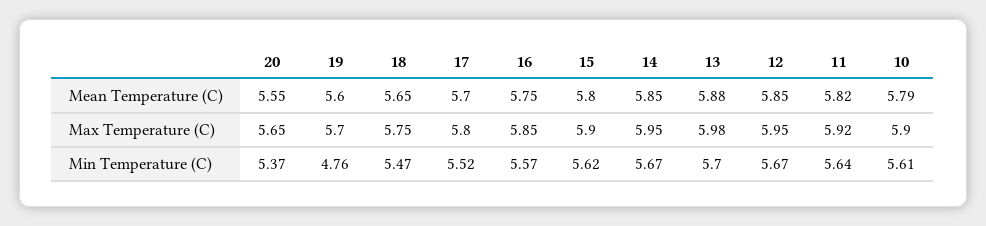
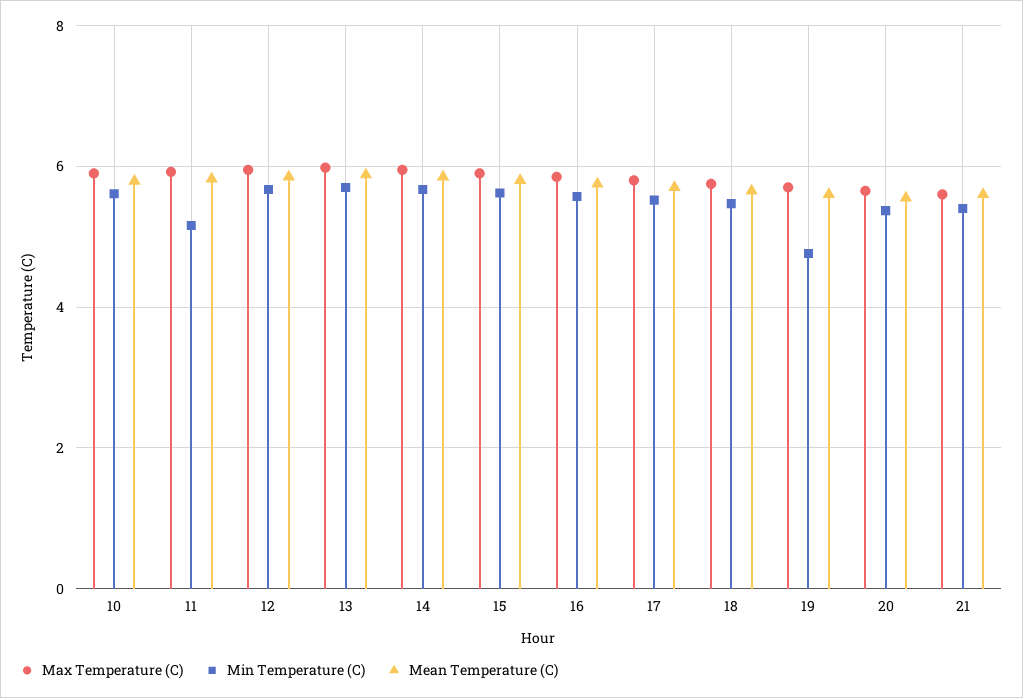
  {
    "Mean Temperature (C)": {
      "20": 5.55,
      "19": 5.6,
      "18": 5.65,
      "17": 5.7,
      "16": 5.75,
      "15": 5.8,
      "14": 5.85,
      "13": 5.88,
      "12": 5.85,
      "11": 5.82,
-     "10": 5.79
+     "10": 5.79,
+     "21": 5.6
    },
    "Max Temperature (C)": {
      "20": 5.65,
      "19": 5.7,
      "18": 5.75,
      "17": 5.8,
      "16": 5.85,
      "15": 5.9,
      "14": 5.95,
      "13": 5.98,
      "12": 5.95,
      "11": 5.92,
-     "10": 5.9
+     "10": 5.9,
+     "21": 5.6
    },
    "Min Temperature (C)": {
      "20": 5.37,
      "19": 4.76,
      "18": 5.47,
      "17": 5.52,
      "16": 5.57,
      "15": 5.62,
      "14": 5.67,
      "13": 5.7,
      "12": 5.67,
-     "11": 5.64,
+     "11": 5.2,
-     "10": 5.61
+     "10": 5.61,
+     "21": 5.4
    }
  }

